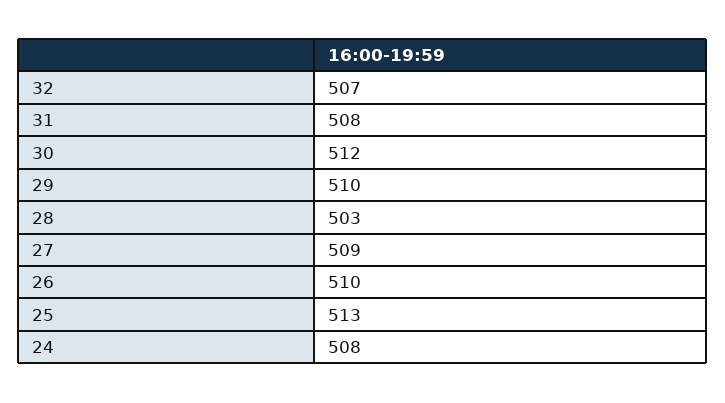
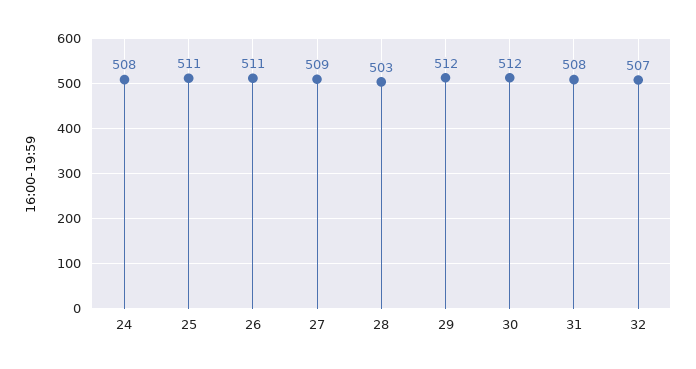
  {
    "32": 507,
    "31": 508,
    "30": 512,
-   "29": 510,
+   "29": 512,
    "28": 503,
    "27": 509,
-   "26": 510,
+   "26": 511,
-   "25": 513,
+   "25": 511,
    "24": 508
  }

